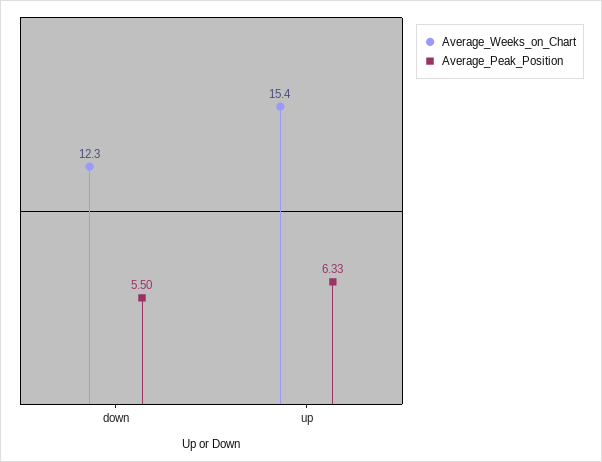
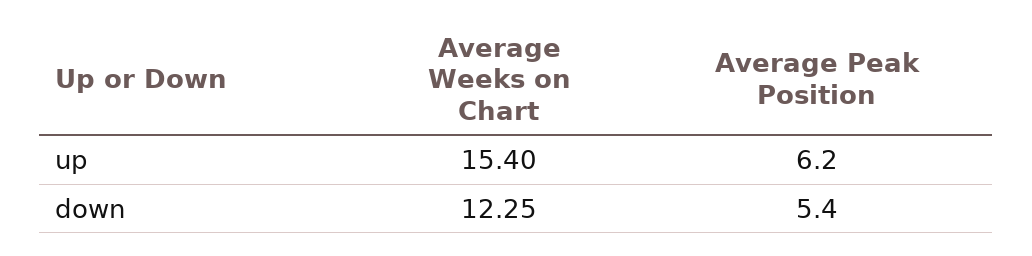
  {
    "Average_Weeks_on_Chart": {
      "down": 12.25,
      "up": 15.4
    },
    "Average_Peak_Position": {
-     "down": 5.5,
+     "down": 5.4,
-     "up": 6.33
+     "up": 6.2
    }
  }

